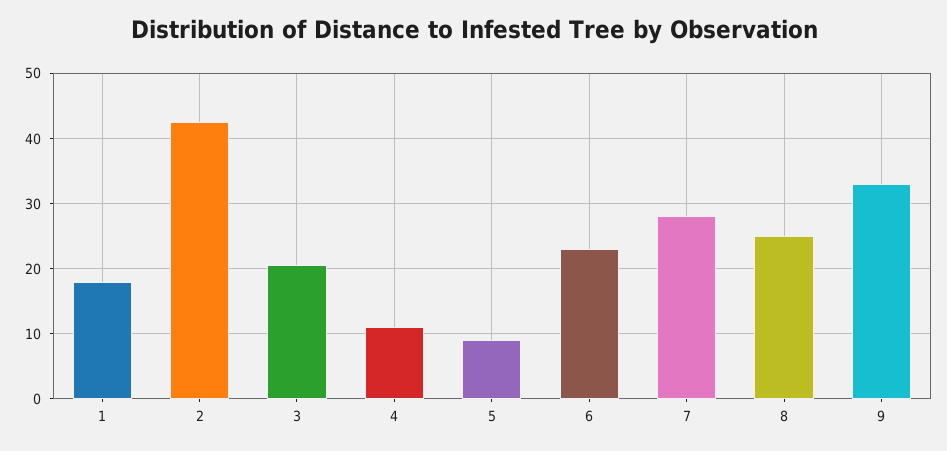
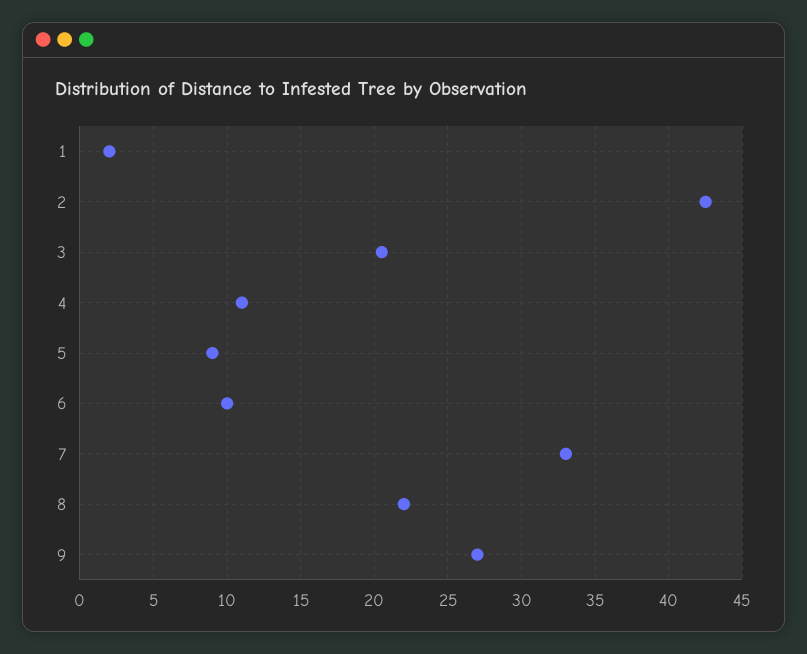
  {
-   "1": 18,
+   "1": 2,
    "2": 42.5,
    "3": 20.5,
    "4": 11,
    "5": 9,
-   "6": 23,
+   "6": 10,
-   "7": 28,
+   "7": 33,
-   "8": 25,
+   "8": 22,
-   "9": 33
+   "9": 27
  }

